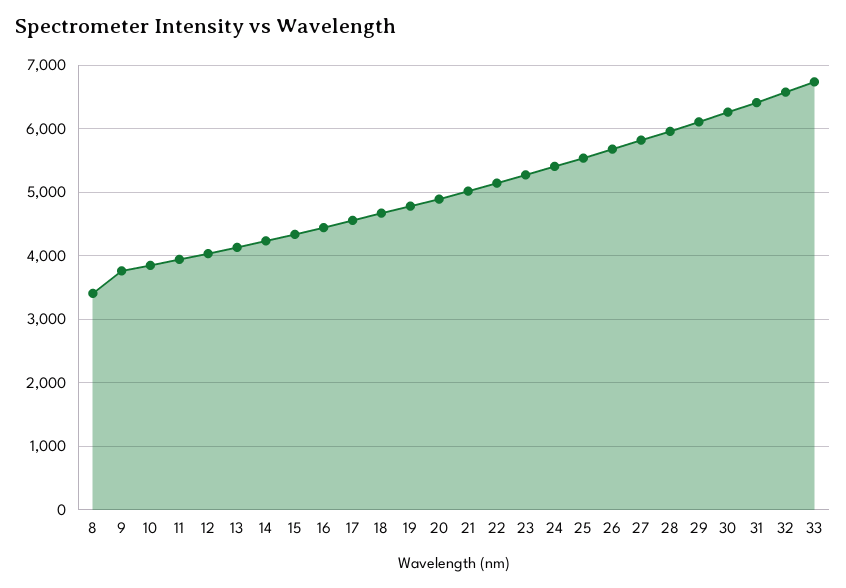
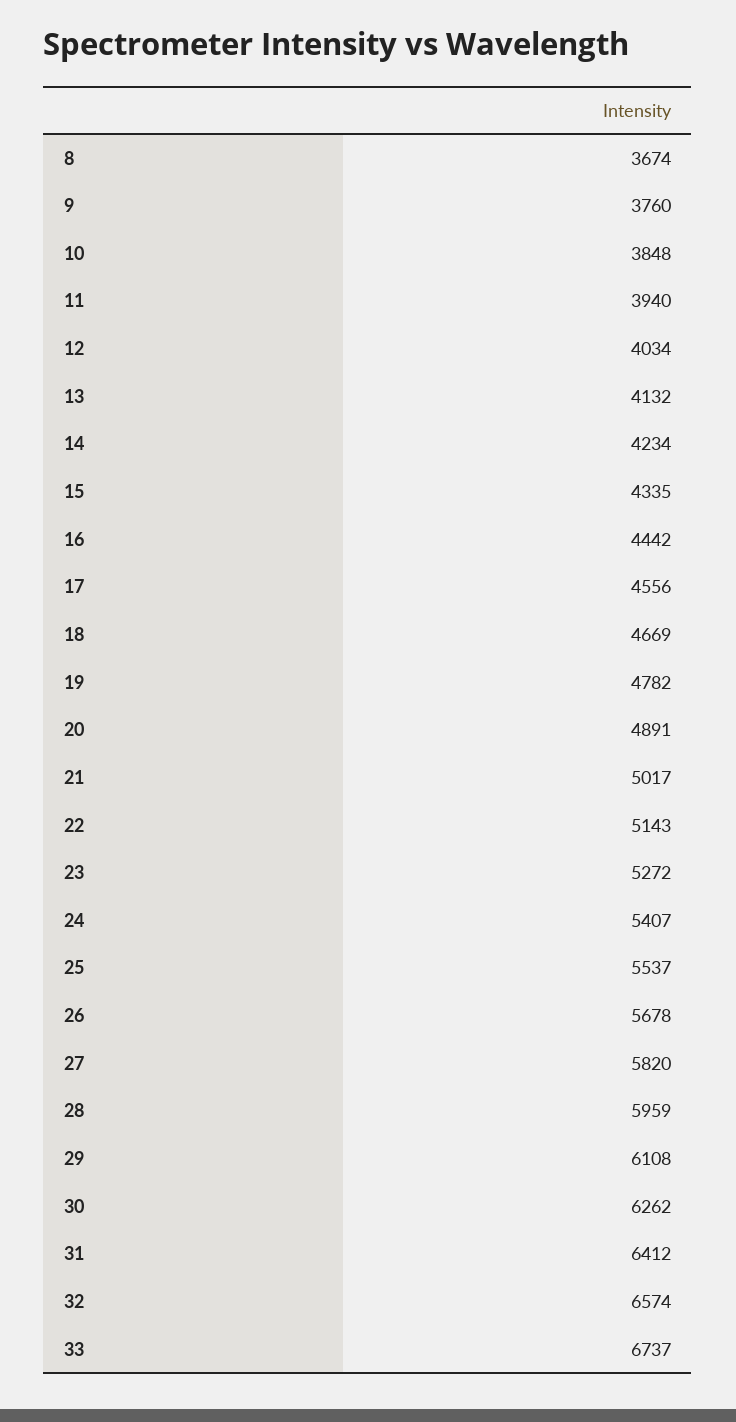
  {
-   "8": 3400,
+   "8": 3674,
    "9": 3760,
    "10": 3848,
    "11": 3940,
    "12": 4034,
    "13": 4132,
    "14": 4234,
    "15": 4335,
    "16": 4442,
    "17": 4556,
    "18": 4669,
    "19": 4782,
    "20": 4891,
    "21": 5017,
    "22": 5143,
    "23": 5272,
    "24": 5407,
    "25": 5537,
    "26": 5678,
    "27": 5820,
    "28": 5959,
    "29": 6108,
    "30": 6262,
    "31": 6412,
    "32": 6574,
    "33": 6737
  }

